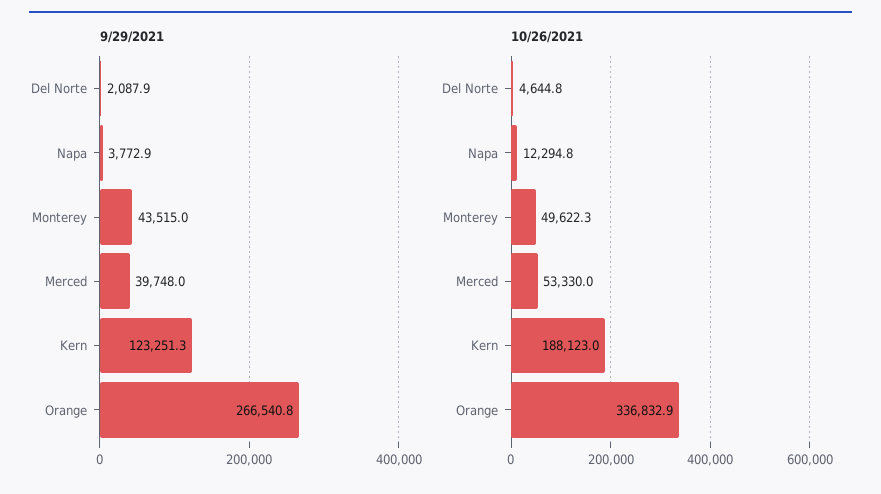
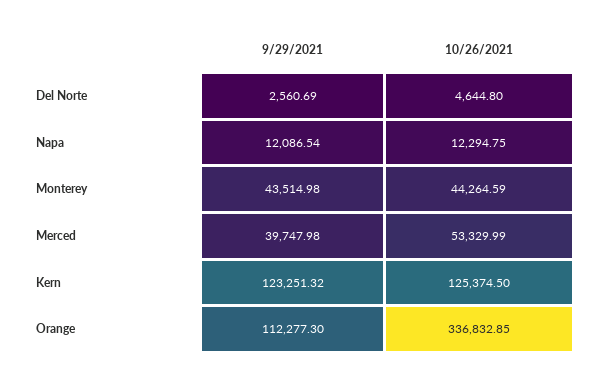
  {
    "9/29/2021": {
-     "Del Norte": 2087.9,
+     "Del Norte": 2560.69,
-     "Napa": 3772.9,
+     "Napa": 12086.54,
      "Monterey": 43514.98,
      "Merced": 39747.98,
      "Kern": 123251.32,
-     "Orange": 266540.8
+     "Orange": 112277.3
    },
    "10/26/2021": {
      "Del Norte": 4644.8,
      "Napa": 12294.75,
-     "Monterey": 49622.3,
+     "Monterey": 44264.59,
      "Merced": 53329.99,
-     "Kern": 188123,
+     "Kern": 125374.5,
      "Orange": 336832.85
    }
  }

